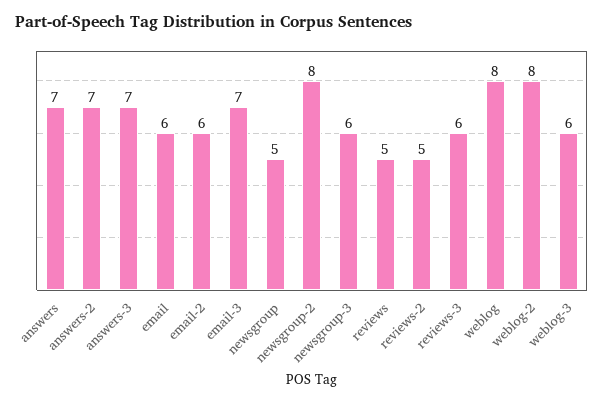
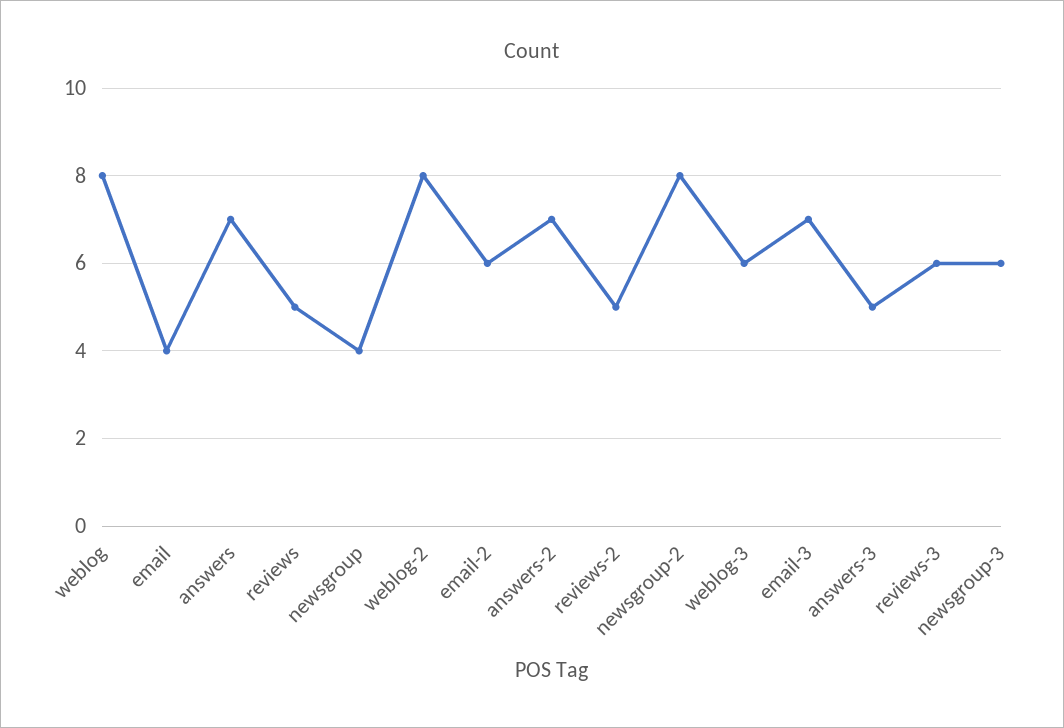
  {
    "answers": 7,
    "answers-2": 7,
-   "answers-3": 7,
+   "answers-3": 5,
-   "email": 6,
+   "email": 4,
    "email-2": 6,
    "email-3": 7,
-   "newsgroup": 5,
+   "newsgroup": 4,
    "newsgroup-2": 8,
    "newsgroup-3": 6,
    "reviews": 5,
    "reviews-2": 5,
    "reviews-3": 6,
    "weblog": 8,
    "weblog-2": 8,
    "weblog-3": 6
  }

